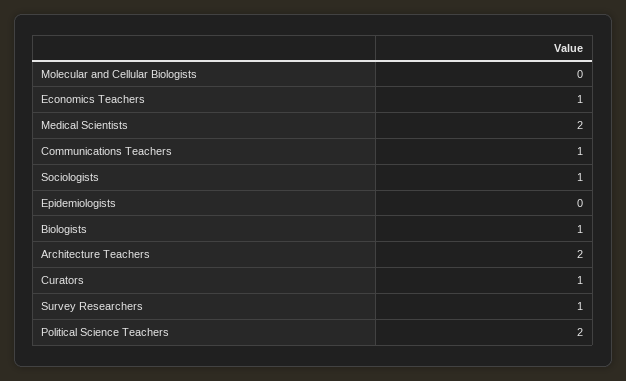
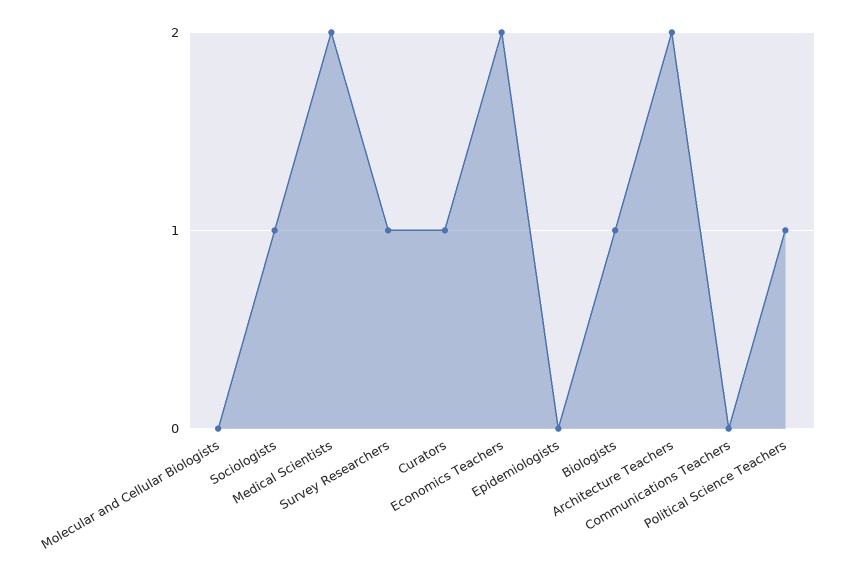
  {
    "Molecular and Cellular Biologists": 0,
-   "Economics Teachers": 1,
+   "Economics Teachers": 2,
    "Medical Scientists": 2,
-   "Communications Teachers": 1,
+   "Communications Teachers": 0,
    "Sociologists": 1,
    "Epidemiologists": 0,
    "Biologists": 1,
    "Architecture Teachers": 2,
    "Curators": 1,
    "Survey Researchers": 1,
-   "Political Science Teachers": 2
+   "Political Science Teachers": 1
  }

